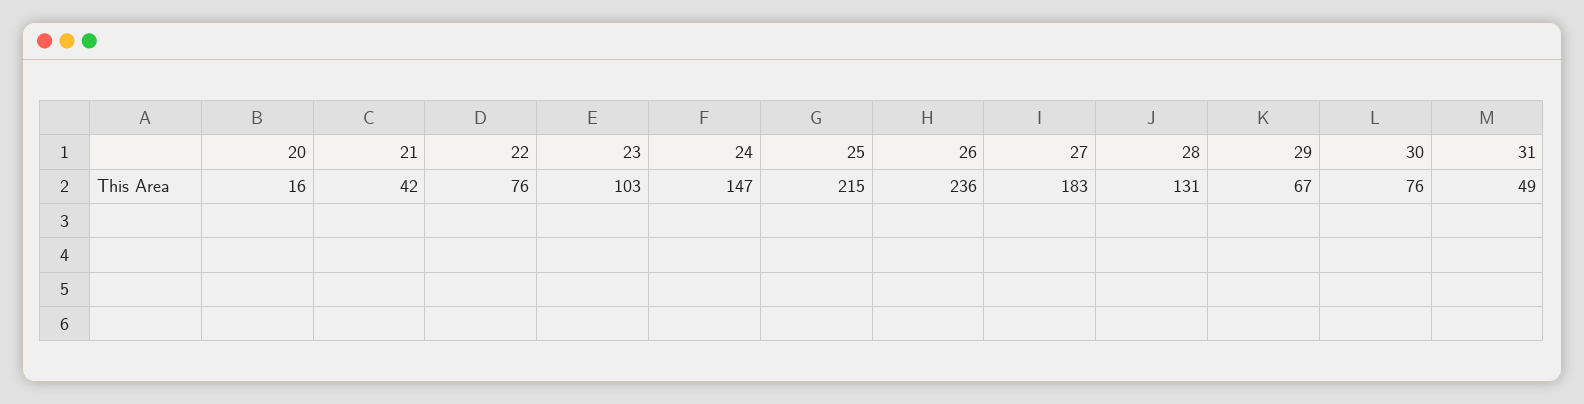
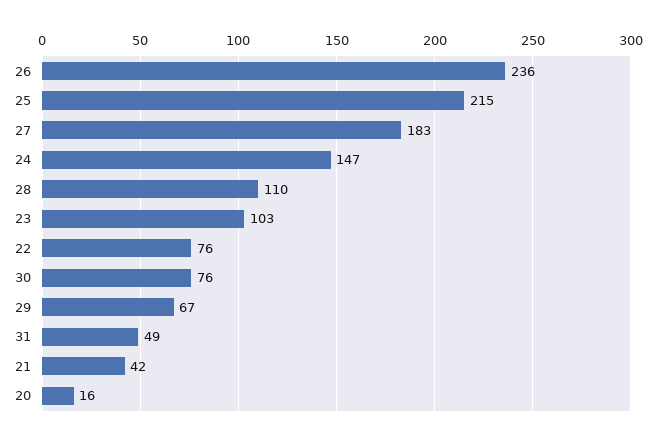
  {
    "20": 16,
    "21": 42,
    "22": 76,
    "23": 103,
    "24": 147,
    "25": 215,
    "26": 236,
    "27": 183,
-   "28": 131,
+   "28": 110,
    "29": 67,
    "30": 76,
    "31": 49
  }

